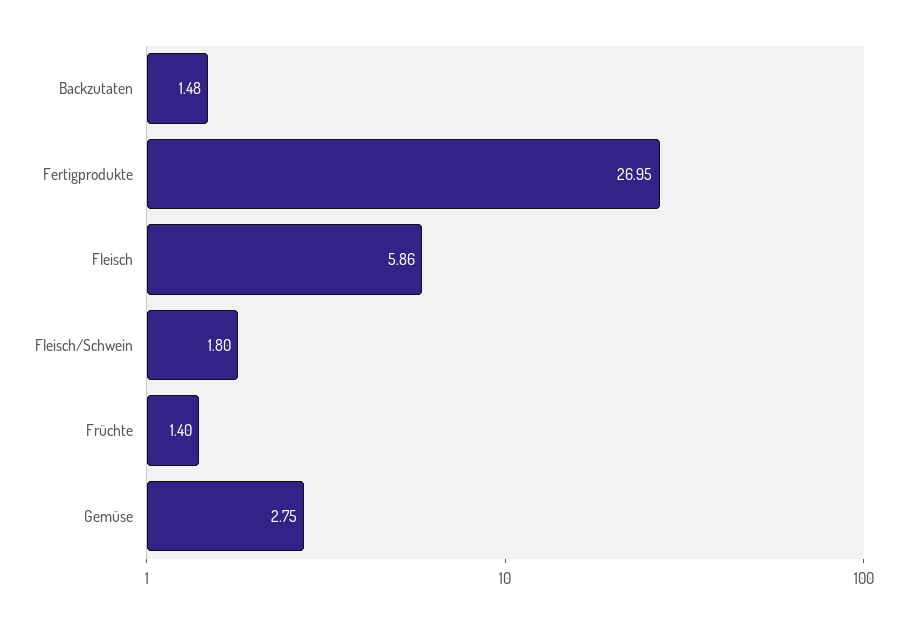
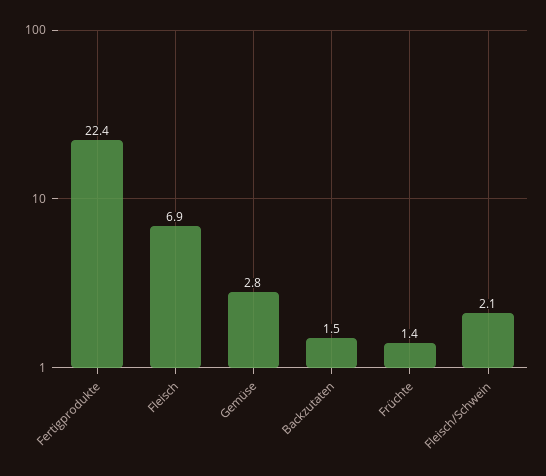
  {
    "Backzutaten": 1.48,
-   "Fertigprodukte": 26.95,
+   "Fertigprodukte": 22.4,
-   "Fleisch": 5.86,
+   "Fleisch": 6.9,
-   "Fleisch/Schwein": 1.8,
+   "Fleisch/Schwein": 2.1,
    "Früchte": 1.4,
    "Gemüse": 2.75
  }

